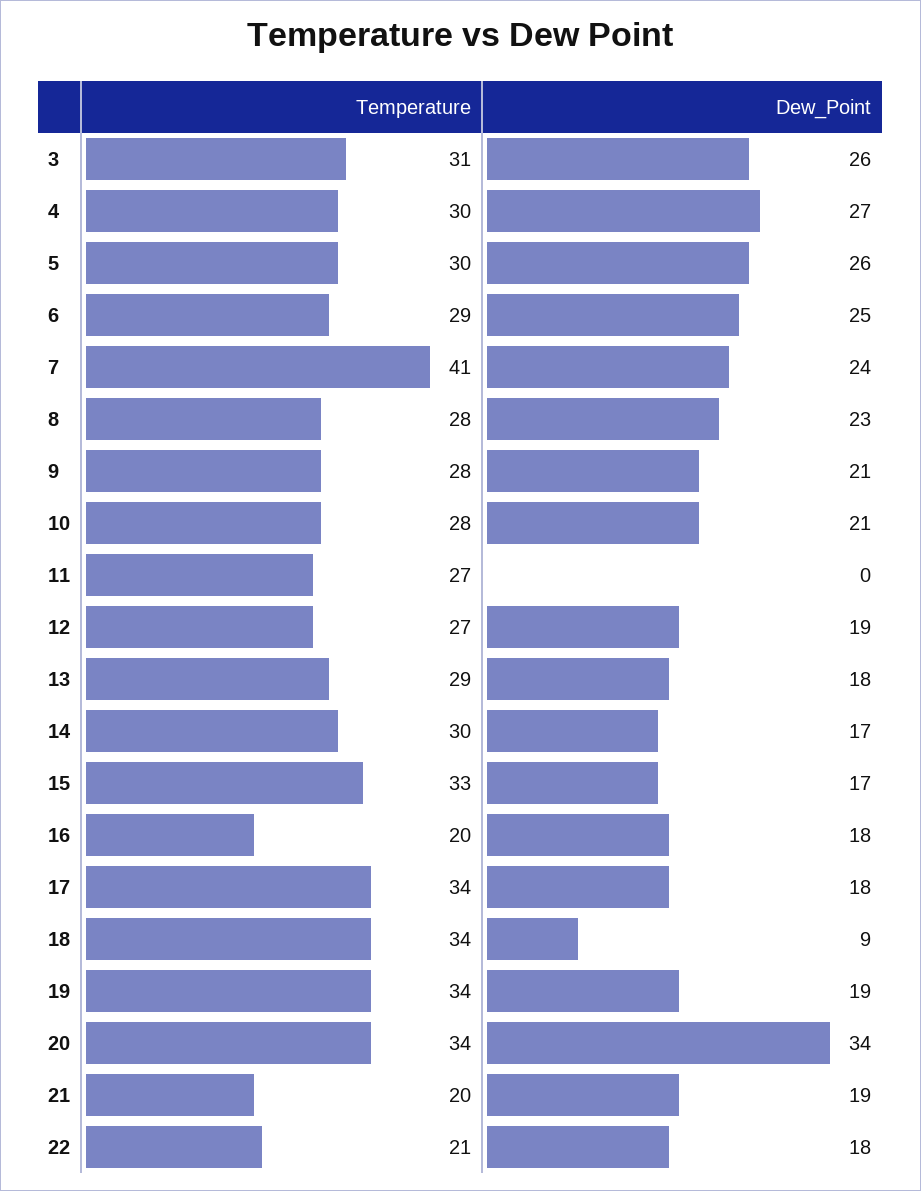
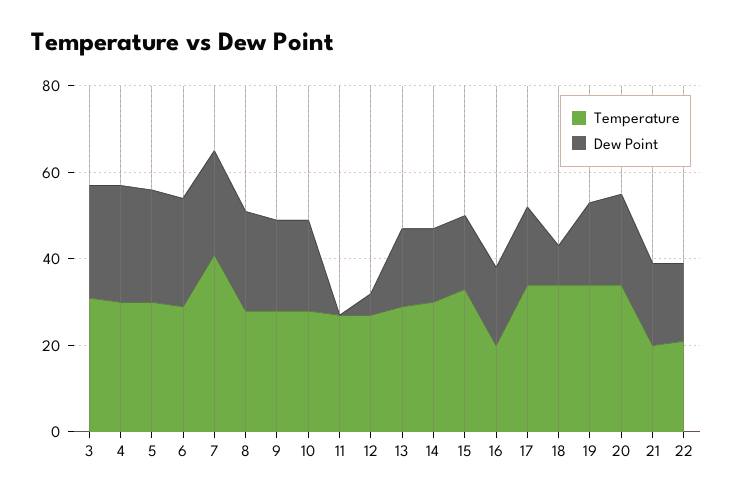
  {
    "Temperature": {
      "3": 31,
      "4": 30,
      "5": 30,
      "6": 29,
      "7": 41,
      "8": 28,
      "9": 28,
      "10": 28,
      "11": 27,
      "12": 27,
      "13": 29,
      "14": 30,
      "15": 33,
      "16": 20,
      "17": 34,
      "18": 34,
      "19": 34,
      "20": 34,
      "21": 20,
      "22": 21
    },
    "Dew_Point": {
      "3": 26,
      "4": 27,
      "5": 26,
      "6": 25,
      "7": 24,
      "8": 23,
      "9": 21,
      "10": 21,
      "11": 0,
-     "12": 19,
+     "12": 5,
      "13": 18,
      "14": 17,
      "15": 17,
      "16": 18,
      "17": 18,
      "18": 9,
      "19": 19,
-     "20": 34,
+     "20": 20,
      "21": 19,
      "22": 18
    }
  }

